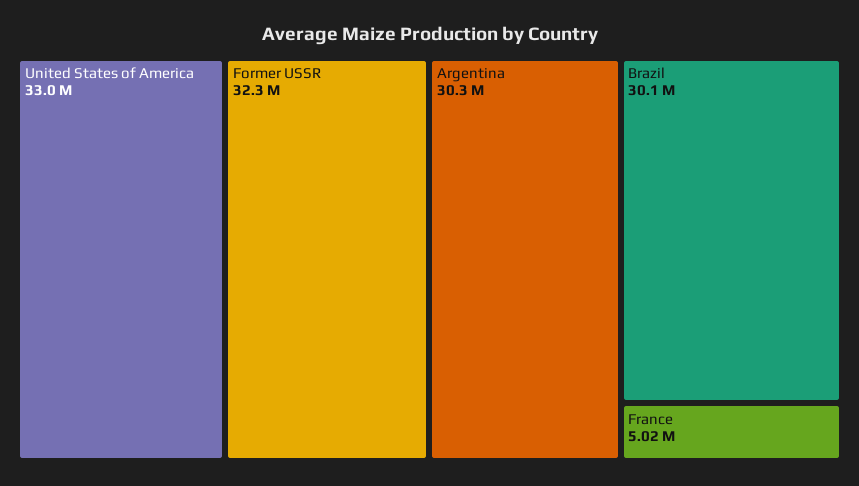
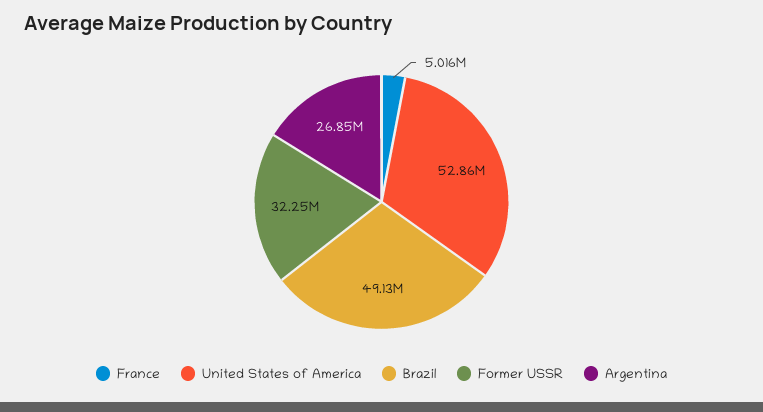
  {
-   "United States of America": 33000000,
+   "United States of America": 52860000,
    "Former USSR": 32250000,
-   "Argentina": 30300000,
+   "Argentina": 26850000,
-   "Brazil": 30100000,
+   "Brazil": 49130000,
    "France": 5016000
  }

